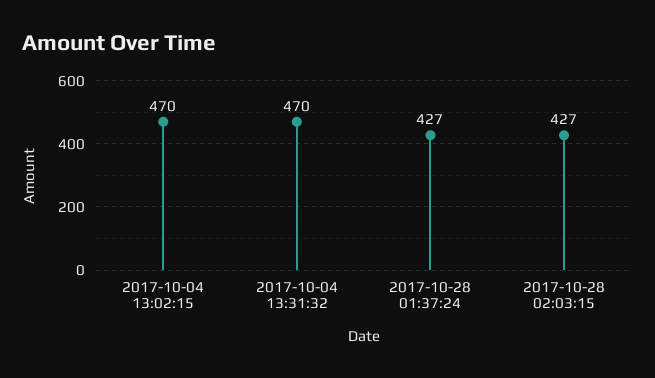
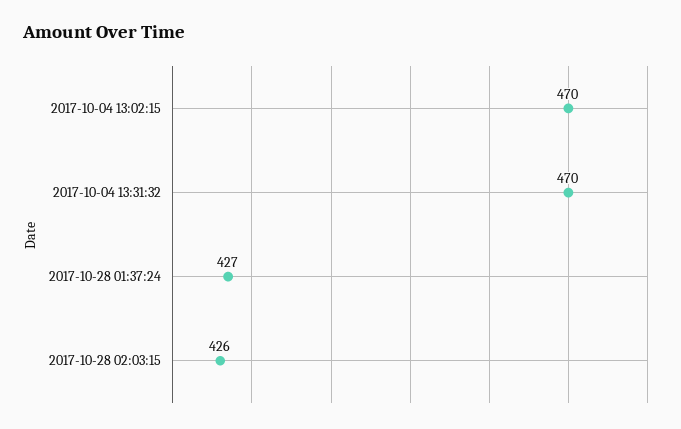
  {
    "2017-10-04 13:02:15": 470,
    "2017-10-04 13:31:32": 470,
    "2017-10-28 01:37:24": 427,
-   "2017-10-28 02:03:15": 427
+   "2017-10-28 02:03:15": 426
  }

